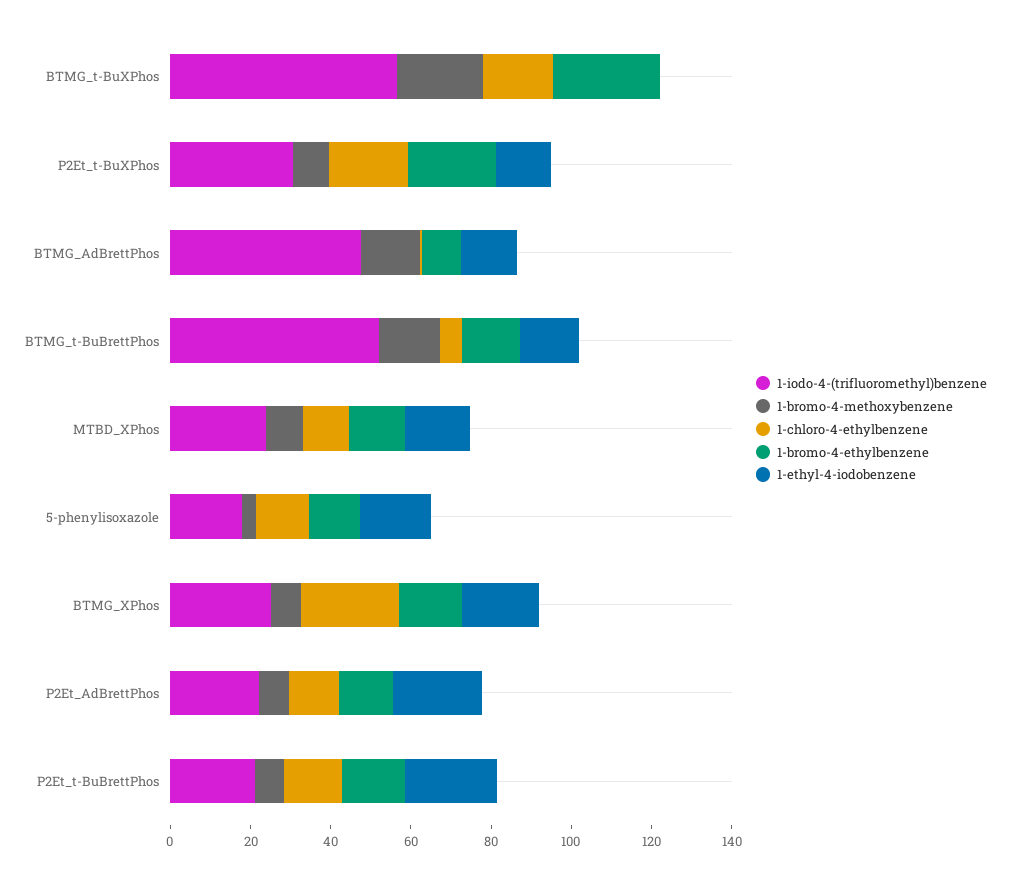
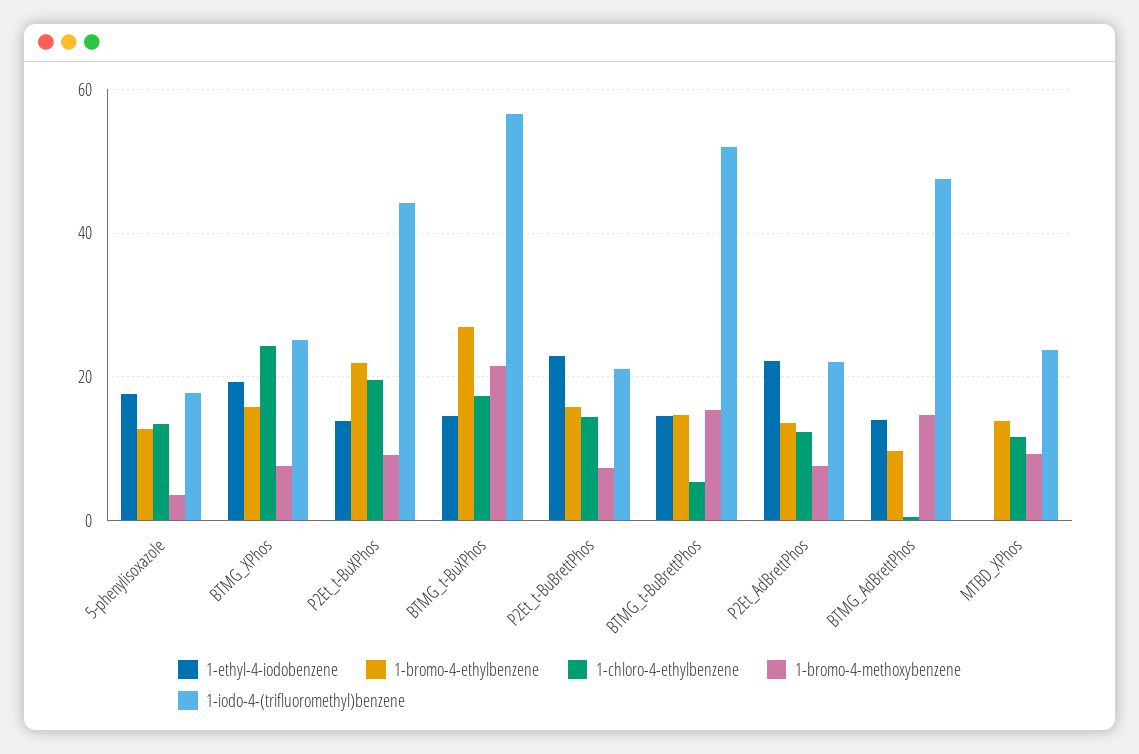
  {
    "1-iodo-4-(trifluoromethyl)benzene": {
      "BTMG_t-BuXPhos": 56,
-     "P2Et_t-BuXPhos": 30,
+     "P2Et_t-BuXPhos": 44,
      "BTMG_AdBrettPhos": 48,
      "BTMG_t-BuBrettPhos": 52,
      "MTBD_XPhos": 24,
      "5-phenylisoxazole": 18,
      "BTMG_XPhos": 26,
      "P2Et_AdBrettPhos": 22,
      "P2Et_t-BuBrettPhos": 22
    },
    "1-bromo-4-methoxybenzene": {
      "BTMG_t-BuXPhos": 22,
      "P2Et_t-BuXPhos": 10,
      "BTMG_AdBrettPhos": 14,
      "BTMG_t-BuBrettPhos": 16,
      "MTBD_XPhos": 10,
      "5-phenylisoxazole": 4,
      "BTMG_XPhos": 8,
      "P2Et_AdBrettPhos": 8,
      "P2Et_t-BuBrettPhos": 8
    },
    "1-chloro-4-ethylbenzene": {
      "BTMG_t-BuXPhos": 18,
      "P2Et_t-BuXPhos": 20,
      "BTMG_AdBrettPhos": 0,
      "BTMG_t-BuBrettPhos": 6,
      "MTBD_XPhos": 12,
      "5-phenylisoxazole": 14,
      "BTMG_XPhos": 24,
      "P2Et_AdBrettPhos": 12,
      "P2Et_t-BuBrettPhos": 14
    },
    "1-bromo-4-ethylbenzene": {
      "BTMG_t-BuXPhos": 26,
      "P2Et_t-BuXPhos": 22,
      "BTMG_AdBrettPhos": 10,
      "BTMG_t-BuBrettPhos": 14,
      "MTBD_XPhos": 14,
      "5-phenylisoxazole": 12,
      "BTMG_XPhos": 16,
      "P2Et_AdBrettPhos": 14,
      "P2Et_t-BuBrettPhos": 16
    },
    "1-ethyl-4-iodobenzene": {
-     "BTMG_t-BuXPhos": 0,
+     "BTMG_t-BuXPhos": 14,
      "P2Et_t-BuXPhos": 14,
      "BTMG_AdBrettPhos": 14,
      "BTMG_t-BuBrettPhos": 14,
-     "MTBD_XPhos": 15,
+     "MTBD_XPhos": 0,
      "5-phenylisoxazole": 18,
      "BTMG_XPhos": 20,
      "P2Et_AdBrettPhos": 22,
      "P2Et_t-BuBrettPhos": 22
    }
  }

